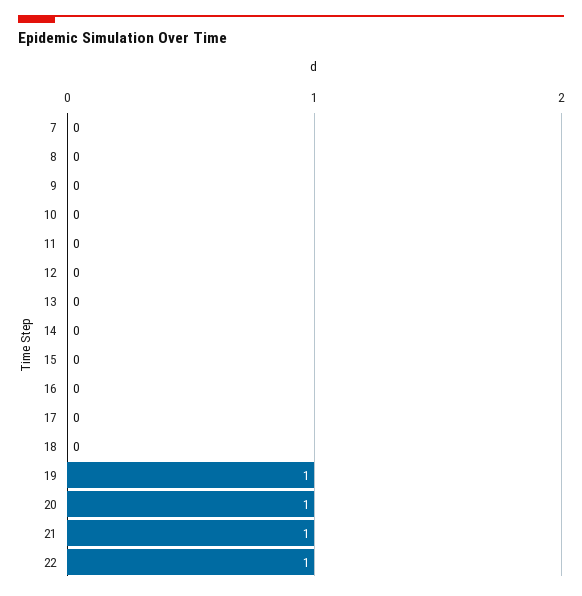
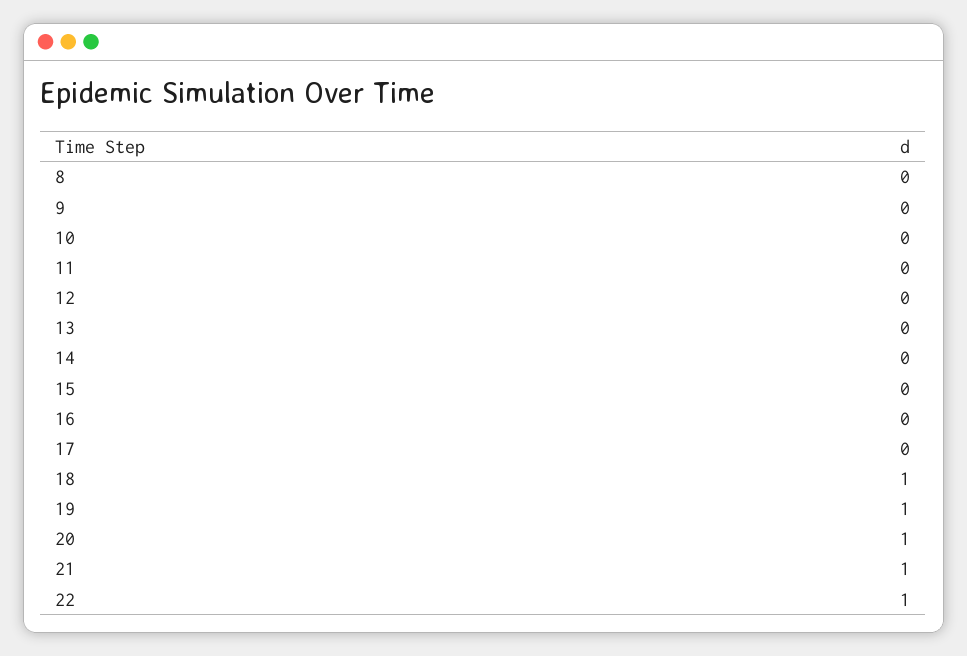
  {
-   "7": 0,
    "8": 0,
    "9": 0,
    "10": 0,
    "11": 0,
    "12": 0,
    "13": 0,
    "14": 0,
    "15": 0,
    "16": 0,
    "17": 0,
-   "18": 0,
+   "18": 1,
    "19": 1,
    "20": 1,
    "21": 1,
    "22": 1
  }

